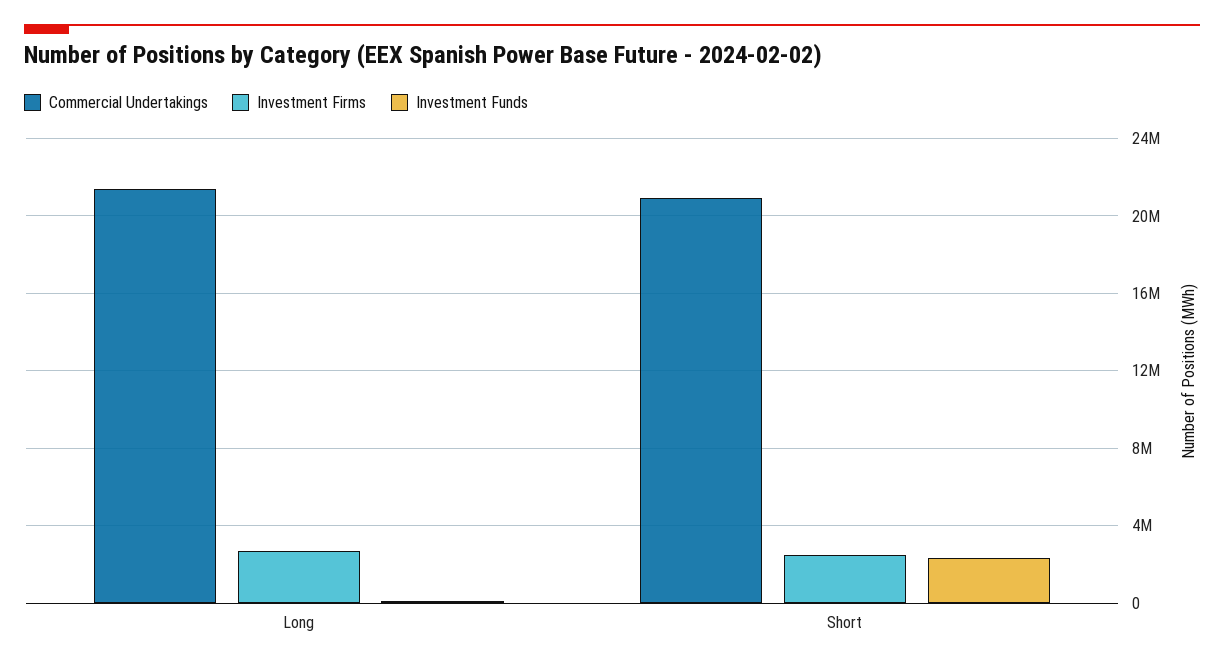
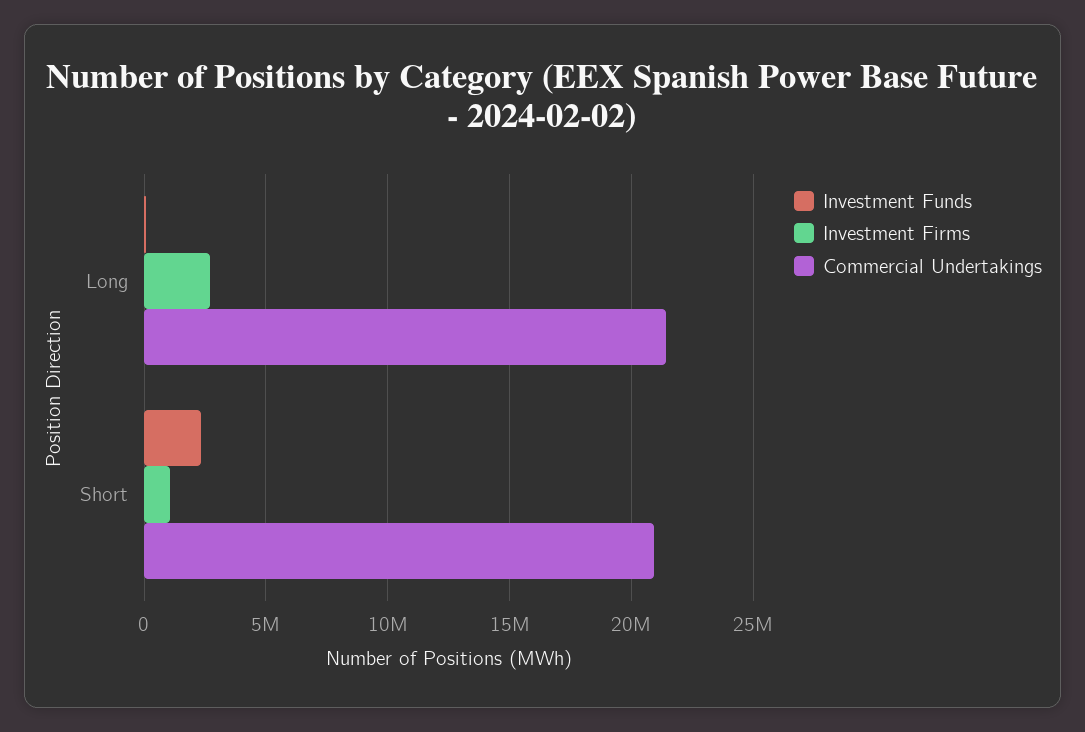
  {
    "Commercial Undertakings": {
      "Long": 21500000,
      "Short": 21000000
    },
    "Investment Firms": {
      "Long": 2500000,
-     "Short": 2500000
+     "Short": 1000000
    },
    "Investment Funds": {
      "Long": 0,
      "Short": 2500000
    }
  }

